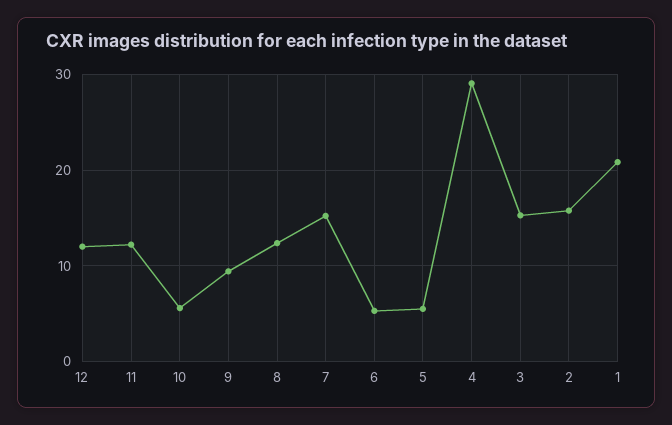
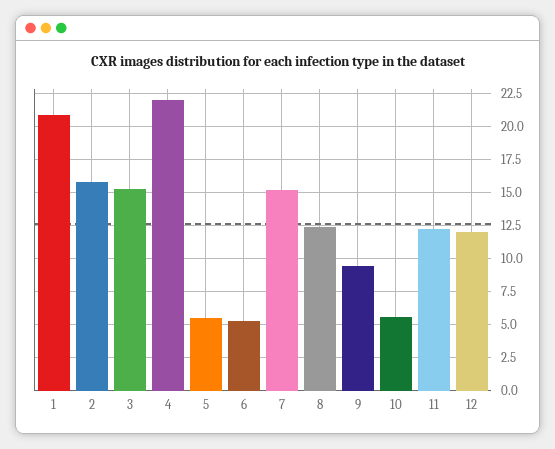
  {
    "12": 12,
    "11": 12,
    "10": 5.5,
    "9": 9.5,
    "8": 12.5,
    "7": 15,
    "6": 5.5,
    "5": 5.5,
-   "4": 29,
+   "4": 22,
    "3": 15.5,
    "2": 16,
    "1": 21
  }

